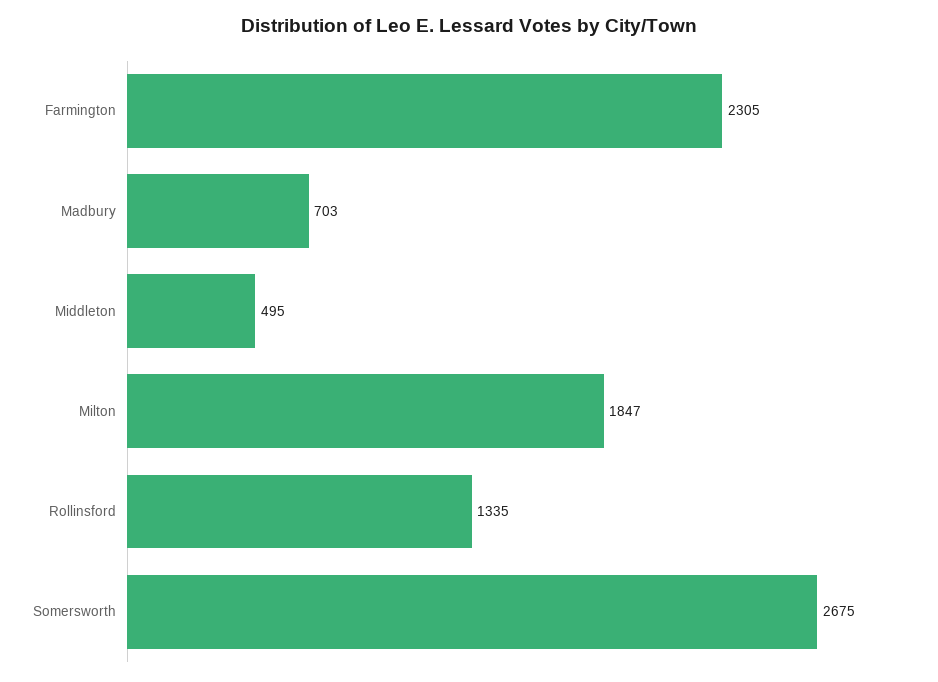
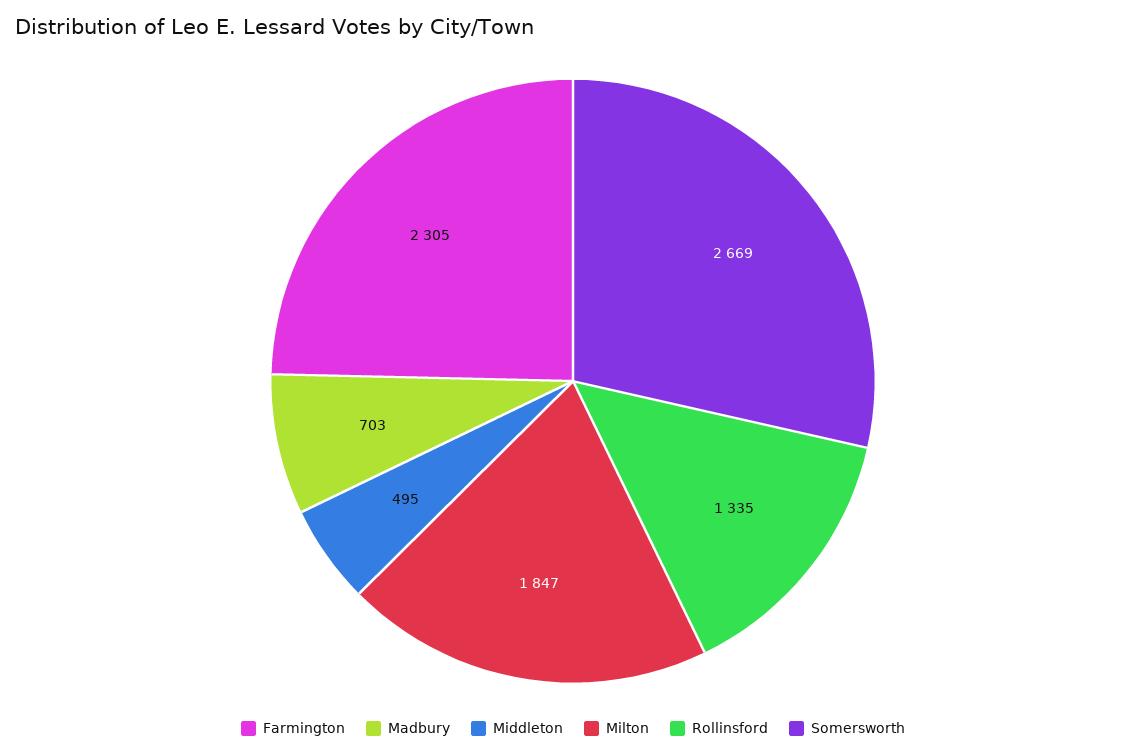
  {
    "Farmington": 2305,
    "Madbury": 703,
    "Middleton": 495,
    "Milton": 1847,
    "Rollinsford": 1335,
-   "Somersworth": 2675
+   "Somersworth": 2669
  }

